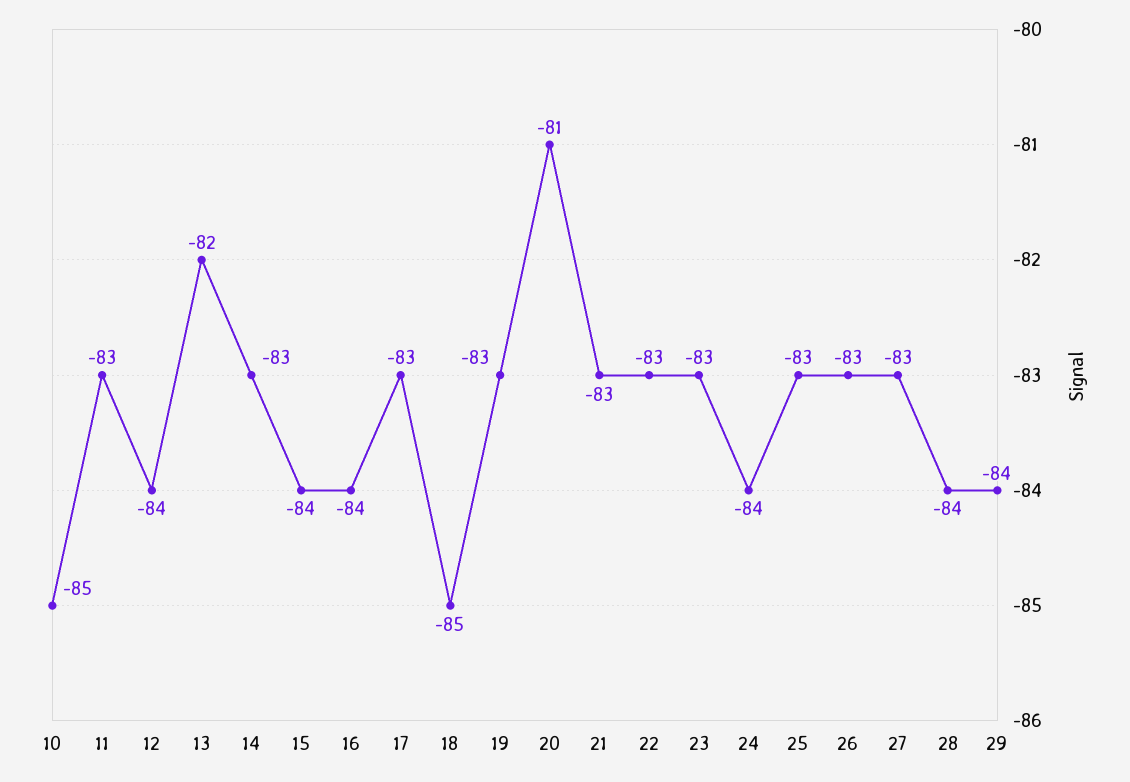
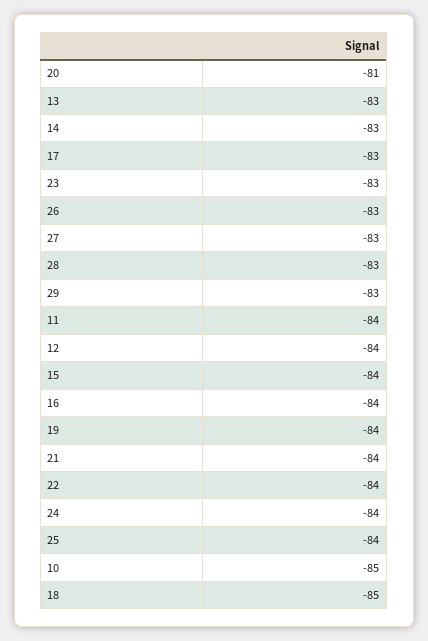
  {
    "10": -85,
-   "11": -83,
+   "11": -84,
    "12": -84,
-   "13": -82,
+   "13": -83,
    "14": -83,
    "15": -84,
    "16": -84,
    "17": -83,
    "18": -85,
-   "19": -83,
+   "19": -84,
    "20": -81,
-   "21": -83,
+   "21": -84,
-   "22": -83,
+   "22": -84,
    "23": -83,
    "24": -84,
-   "25": -83,
+   "25": -84,
    "26": -83,
    "27": -83,
-   "28": -84,
+   "28": -83,
-   "29": -84
+   "29": -83
  }

